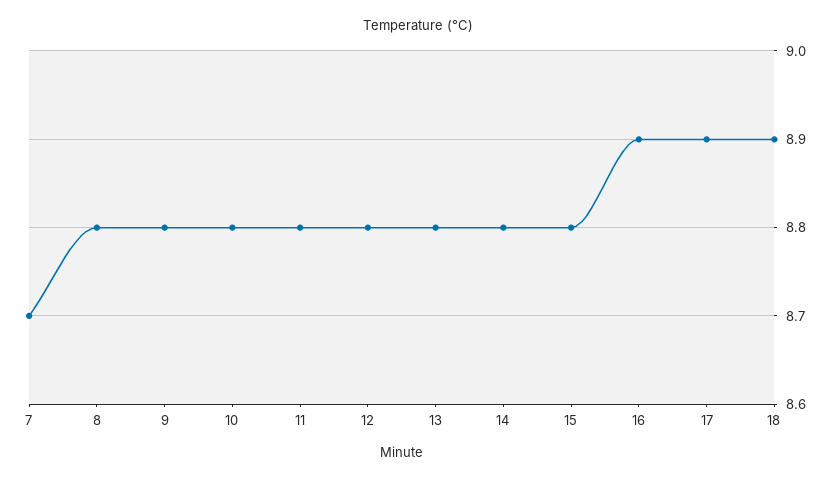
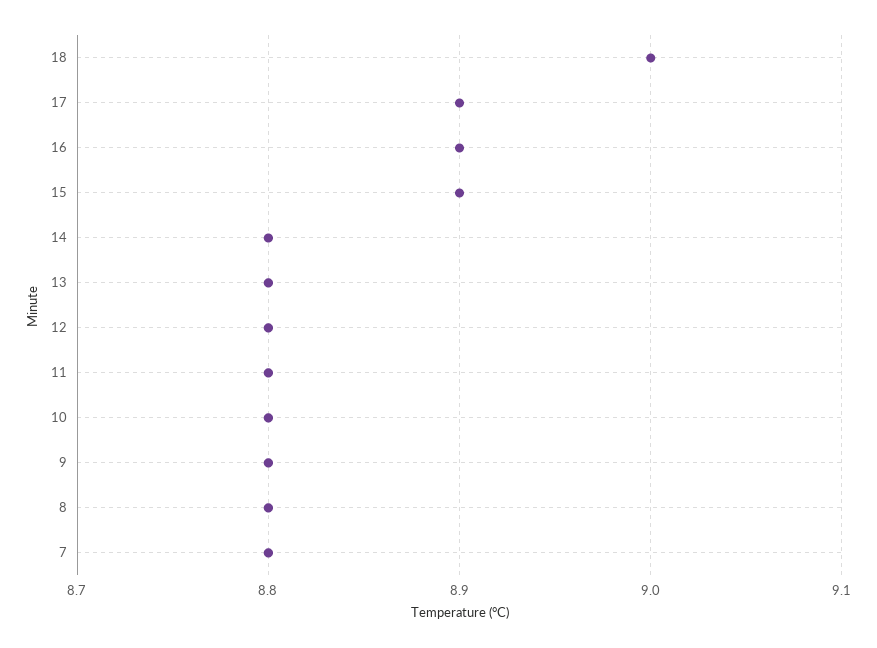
  {
-   "7": 8.7,
+   "7": 8.8,
    "8": 8.8,
    "9": 8.8,
    "10": 8.8,
    "11": 8.8,
    "12": 8.8,
    "13": 8.8,
    "14": 8.8,
-   "15": 8.8,
+   "15": 8.9,
    "16": 8.9,
    "17": 8.9,
-   "18": 8.9
+   "18": 9
  }

